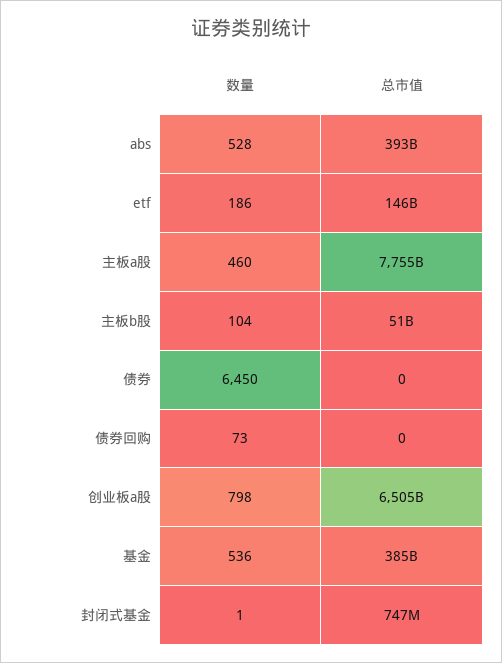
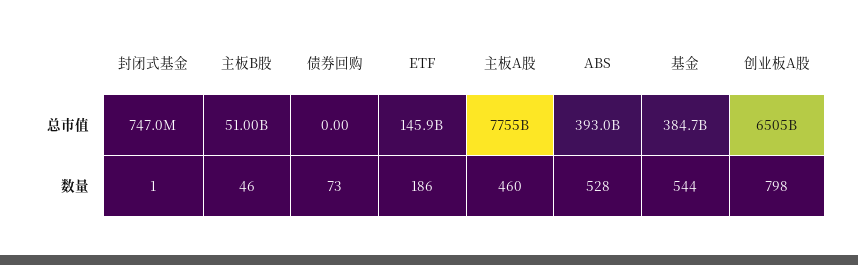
  {
    "数量": {
      "abs": 528,
      "etf": 186,
      "主板a股": 460,
-     "主板b股": 104,
+     "主板b股": 46,
-     "债券": 6450,
      "债券回购": 73,
      "创业板a股": 798,
-     "基金": 536,
+     "基金": 544,
      "封闭式基金": 1
    },
    "总市值": {
      "abs": 393000000000,
      "etf": 145900000000,
      "主板a股": 7755000000000,
      "主板b股": 51000000000,
-     "债券": 0,
      "债券回购": 0,
      "创业板a股": 6505000000000,
      "基金": 384700000000,
      "封闭式基金": 747000000
    }
  }

